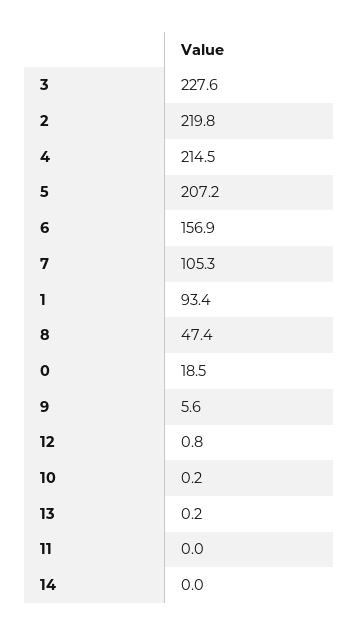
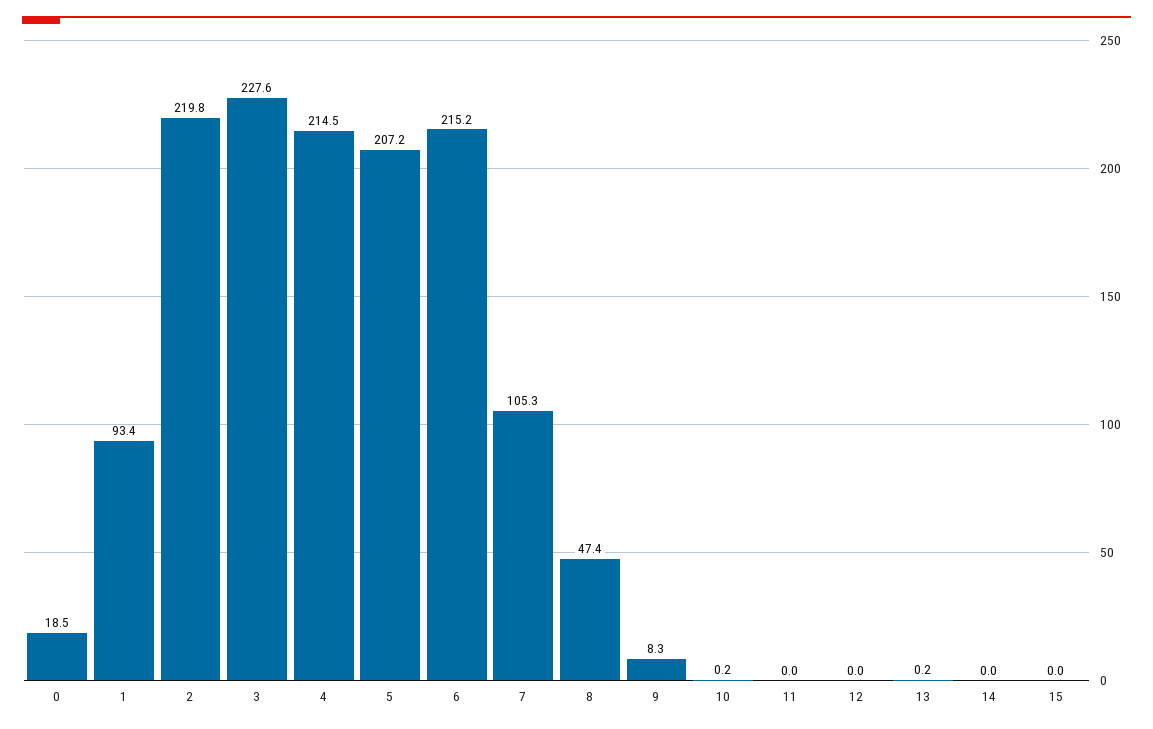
  {
    "3": 227.6,
    "2": 219.8,
    "4": 214.5,
    "5": 207.2,
-   "6": 156.9,
+   "6": 215.2,
    "7": 105.3,
    "1": 93.4,
    "8": 47.4,
    "0": 18.5,
-   "9": 5.6,
+   "9": 8.3,
-   "12": 0.8,
+   "12": 0,
    "10": 0.2,
    "13": 0.2,
    "11": 0,
-   "14": 0
+   "14": 0,
+   "15": 0
  }

